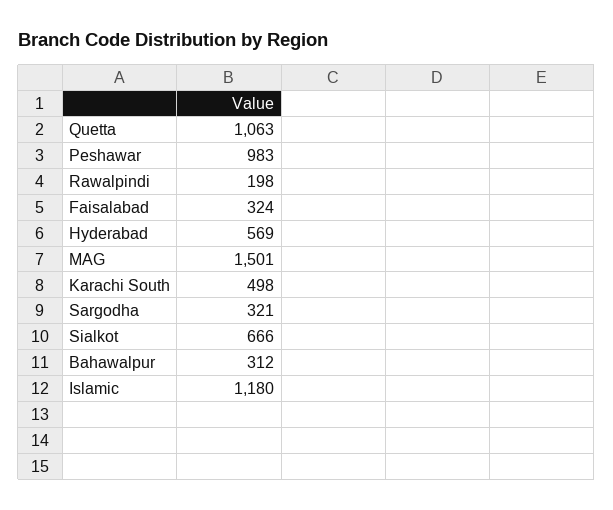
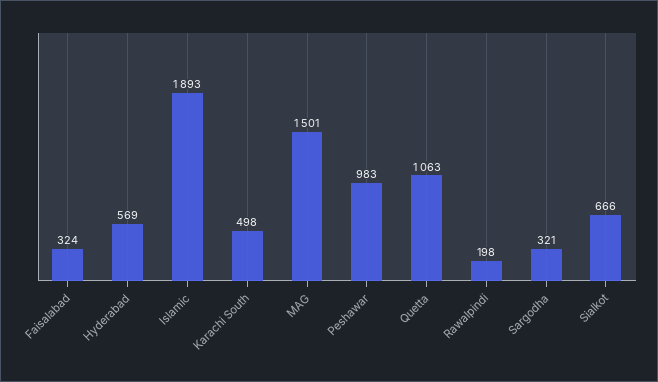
  {
    "Quetta": 1063,
    "Peshawar": 983,
    "Rawalpindi": 198,
    "Faisalabad": 324,
    "Hyderabad": 569,
    "MAG": 1501,
    "Karachi South": 498,
    "Sargodha": 321,
    "Sialkot": 666,
-   "Bahawalpur": 312,
-   "Islamic": 1180
+   "Islamic": 1893
  }

